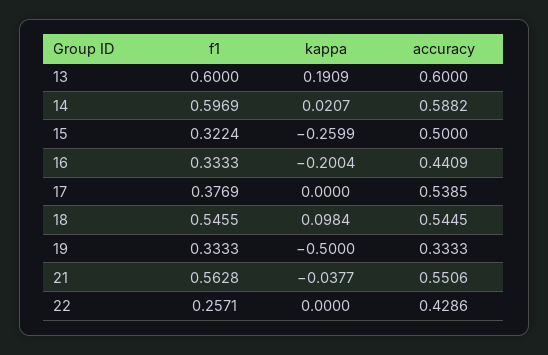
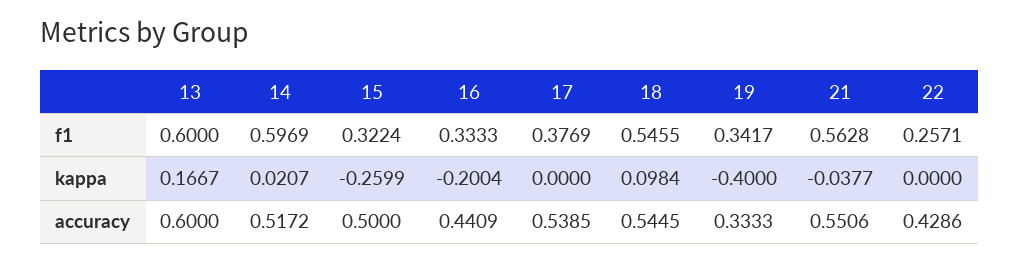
  {
    "f1": {
      "13": 0.6,
      "14": 0.5969,
      "15": 0.3224,
      "16": 0.3333,
      "17": 0.3769,
      "18": 0.5455,
-     "19": 0.3333,
+     "19": 0.3417,
      "21": 0.5628,
      "22": 0.2571
    },
    "kappa": {
-     "13": 0.1909,
+     "13": 0.1667,
      "14": 0.0207,
      "15": -0.2599,
      "16": -0.2004,
      "17": 0,
      "18": 0.0984,
-     "19": -0.5,
+     "19": -0.4,
      "21": -0.0377,
      "22": 0
    },
    "accuracy": {
      "13": 0.6,
-     "14": 0.5882,
+     "14": 0.5172,
      "15": 0.5,
      "16": 0.4409,
      "17": 0.5385,
      "18": 0.5445,
      "19": 0.3333,
      "21": 0.5506,
      "22": 0.4286
    }
  }

